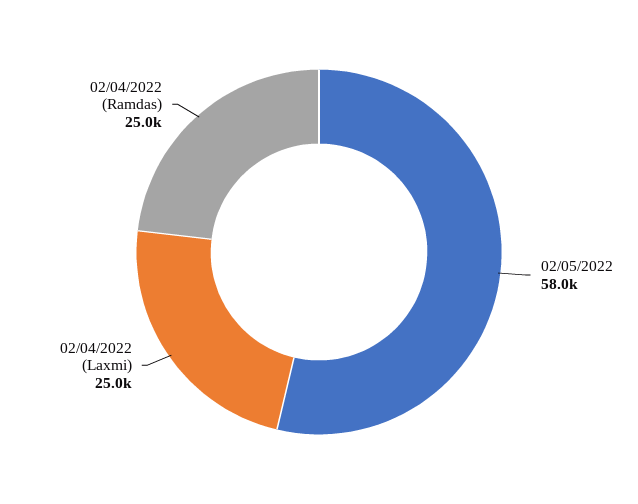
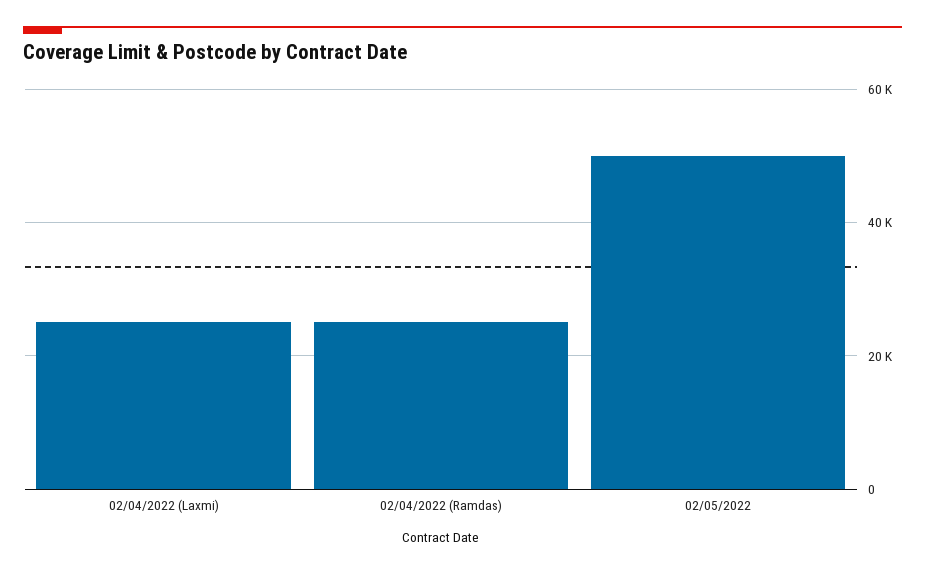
  {
-   "02/05/2022": 58000,
+   "02/05/2022": 50000,
    "02/04/2022 (Laxmi)": 25000,
    "02/04/2022 (Ramdas)": 25000
  }

